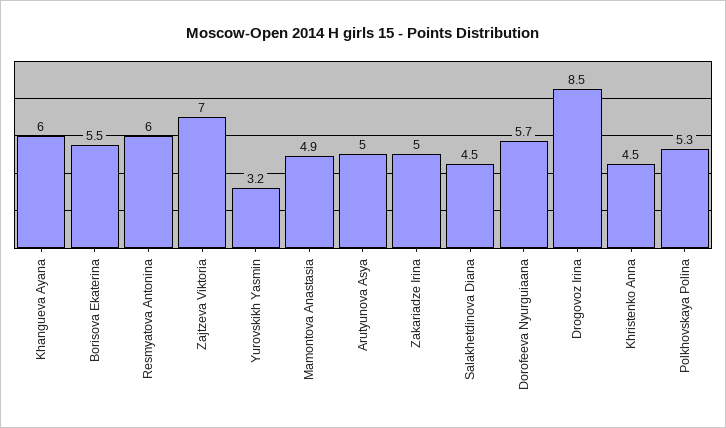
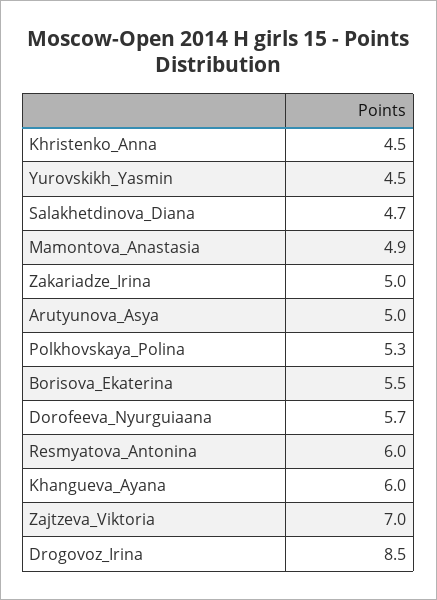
  {
    "Khangueva Ayana": 6,
    "Borisova Ekaterina": 5.5,
    "Resmyatova Antonina": 6,
    "Zajtzeva Viktoria": 7,
-   "Yurovskikh Yasmin": 3.2,
+   "Yurovskikh Yasmin": 4.5,
    "Mamontova Anastasia": 4.9,
    "Arutyunova Asya": 5,
    "Zakariadze Irina": 5,
-   "Salakhetdinova Diana": 4.5,
+   "Salakhetdinova Diana": 4.7,
    "Dorofeeva Nyurguiaana": 5.7,
    "Drogovoz Irina": 8.5,
    "Khristenko Anna": 4.5,
    "Polkhovskaya Polina": 5.3
  }

